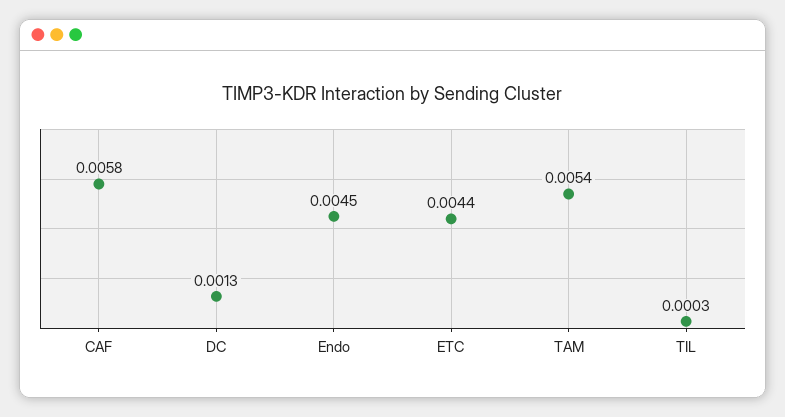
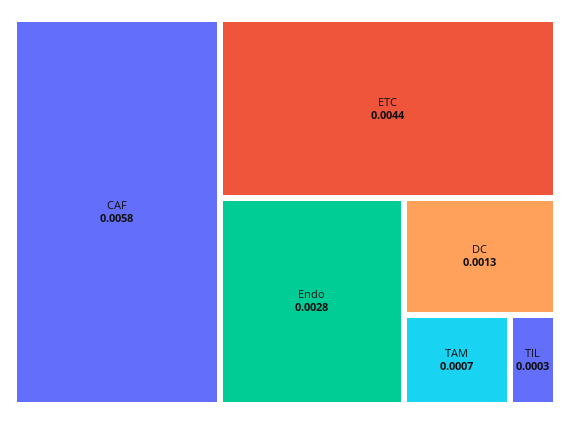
  {
    "CAF": 0.0058,
    "DC": 0.0013,
-   "Endo": 0.0045,
+   "Endo": 0.0028,
    "ETC": 0.0044,
-   "TAM": 0.0054,
+   "TAM": 0.0007,
    "TIL": 0.0003
  }

